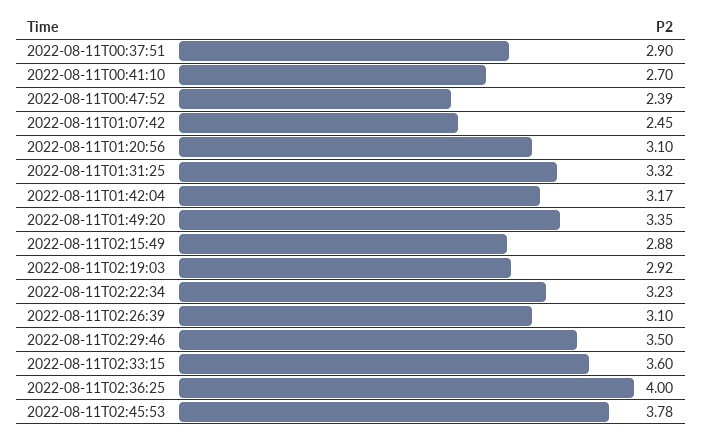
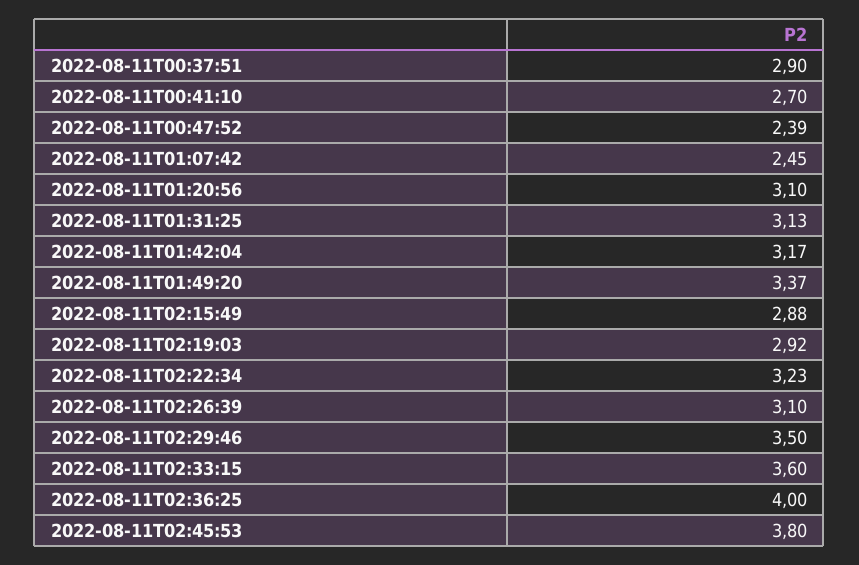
  {
    "2022-08-11T00:37:51": 2.9,
    "2022-08-11T00:41:10": 2.7,
    "2022-08-11T00:47:52": 2.39,
    "2022-08-11T01:07:42": 2.45,
    "2022-08-11T01:20:56": 3.1,
-   "2022-08-11T01:31:25": 3.32,
+   "2022-08-11T01:31:25": 3.13,
    "2022-08-11T01:42:04": 3.17,
-   "2022-08-11T01:49:20": 3.35,
+   "2022-08-11T01:49:20": 3.37,
    "2022-08-11T02:15:49": 2.88,
    "2022-08-11T02:19:03": 2.92,
    "2022-08-11T02:22:34": 3.23,
    "2022-08-11T02:26:39": 3.1,
    "2022-08-11T02:29:46": 3.5,
    "2022-08-11T02:33:15": 3.6,
    "2022-08-11T02:36:25": 4,
-   "2022-08-11T02:45:53": 3.78
+   "2022-08-11T02:45:53": 3.8
  }

